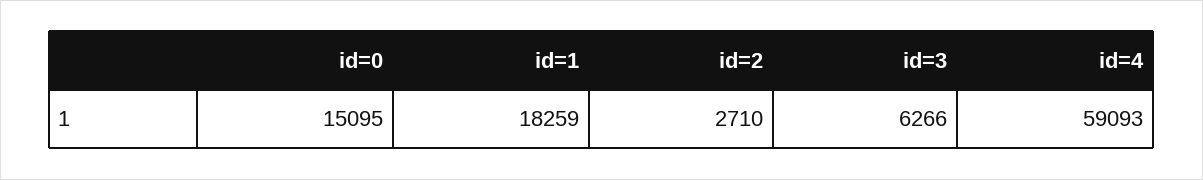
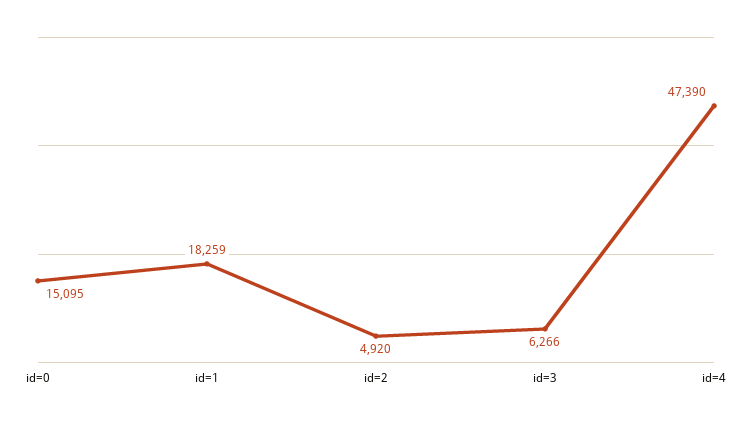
  {
    "id=0": 15095,
    "id=1": 18259,
-   "id=2": 2710,
+   "id=2": 4920,
    "id=3": 6266,
-   "id=4": 59093
+   "id=4": 47390
  }

